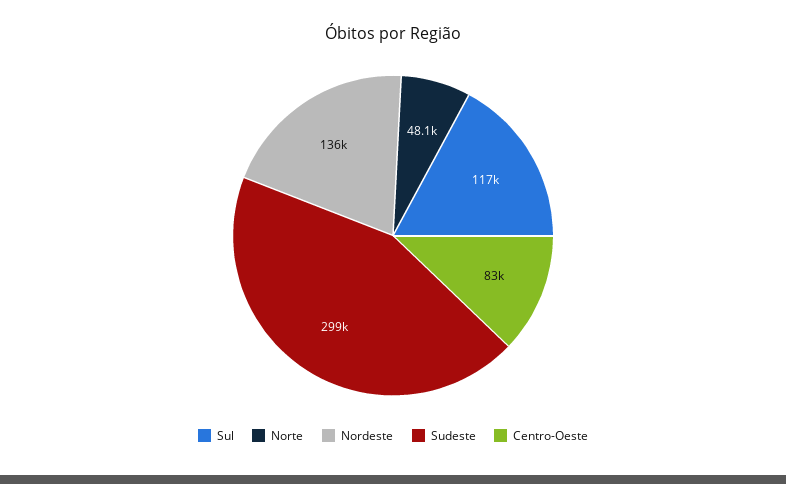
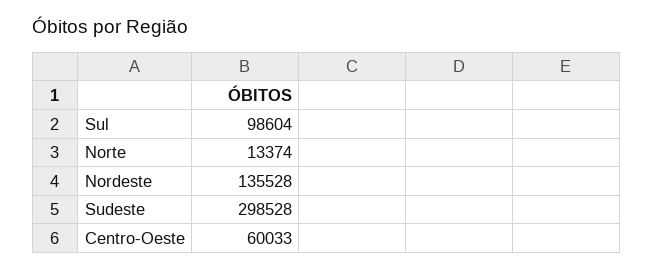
  {
-   "Sul": 117000,
+   "Sul": 98604,
-   "Norte": 48100,
+   "Norte": 13374,
    "Nordeste": 135528,
    "Sudeste": 298528,
-   "Centro-Oeste": 83000
+   "Centro-Oeste": 60033
  }

